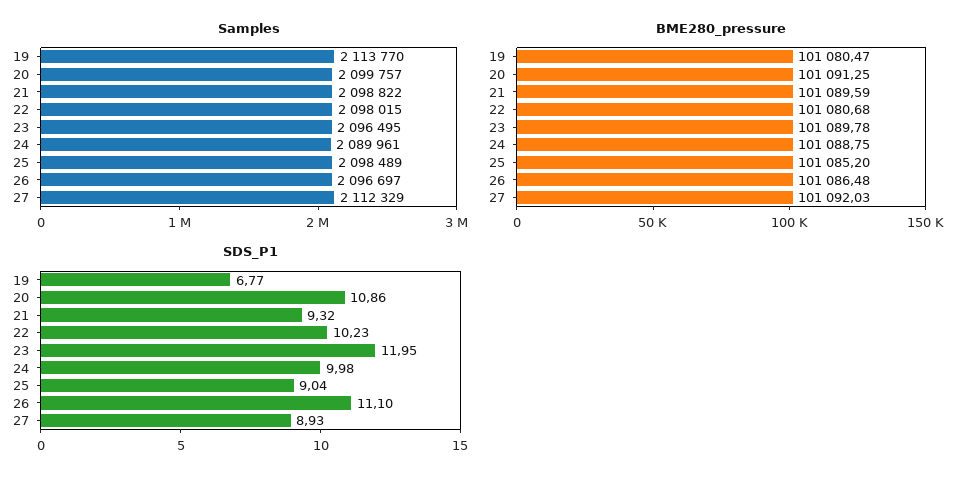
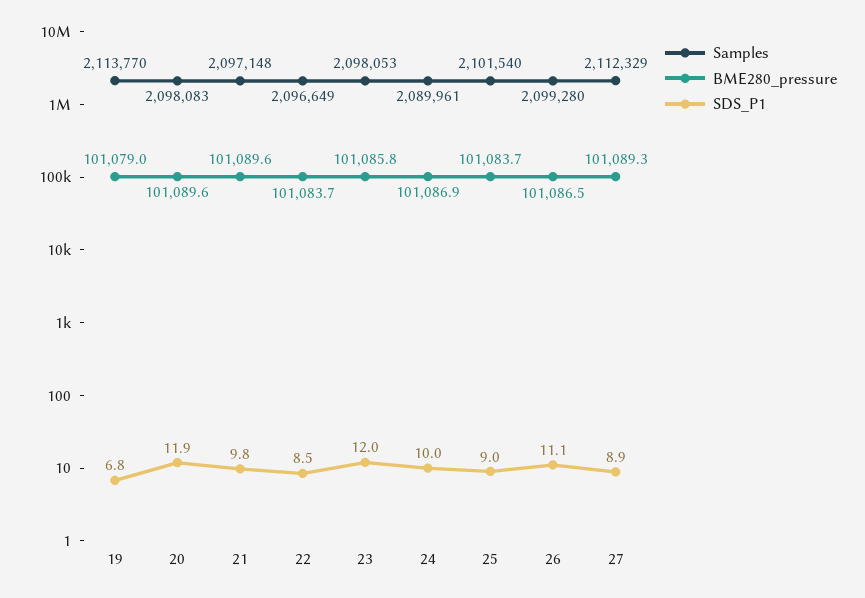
  {
    "Samples": {
      "19": 2113770,
-     "20": 2099757,
+     "20": 2098083,
-     "21": 2098822,
+     "21": 2097148,
-     "22": 2098015,
+     "22": 2096649,
-     "23": 2096495,
+     "23": 2098053,
      "24": 2089961,
-     "25": 2098489,
+     "25": 2101540,
-     "26": 2096697,
+     "26": 2099280,
      "27": 2112329
    },
    "BME280_pressure": {
-     "19": 101080.47,
+     "19": 101079,
-     "20": 101091.25,
+     "20": 101089.6,
      "21": 101089.59,
-     "22": 101080.68,
+     "22": 101083.7,
-     "23": 101089.78,
+     "23": 101085.8,
-     "24": 101088.75,
+     "24": 101086.9,
-     "25": 101085.2,
+     "25": 101083.7,
      "26": 101086.48,
-     "27": 101092.03
+     "27": 101089.3
    },
    "SDS_P1": {
      "19": 6.77,
-     "20": 10.86,
+     "20": 11.9,
-     "21": 9.32,
+     "21": 9.8,
-     "22": 10.23,
+     "22": 8.5,
      "23": 11.95,
      "24": 9.98,
      "25": 9.04,
      "26": 11.1,
      "27": 8.93
    }
  }

